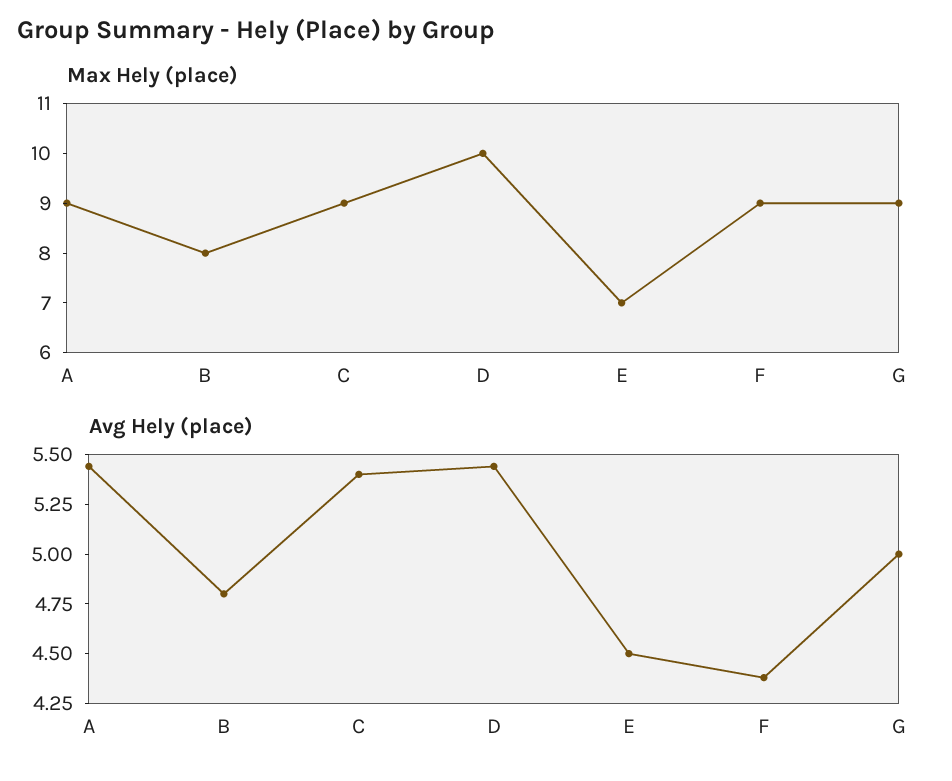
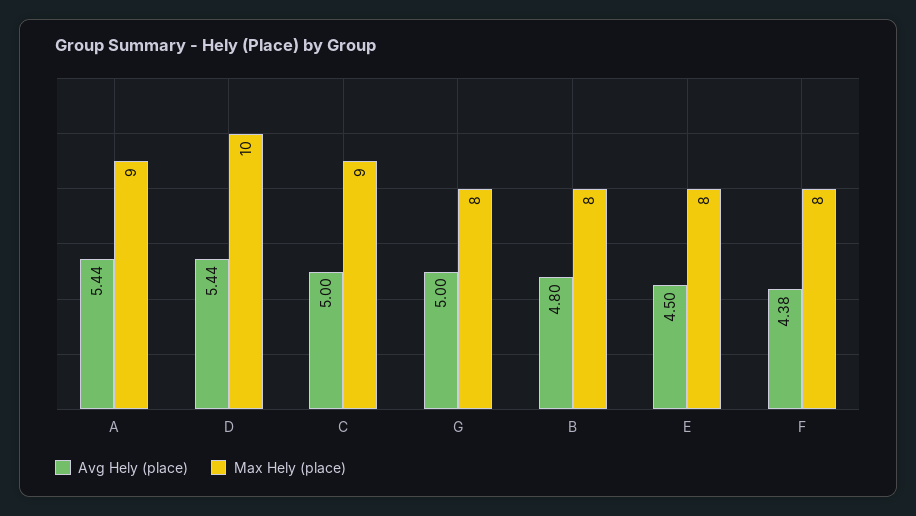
  {
    "Max Hely (place)": {
      "A": 9,
      "B": 8,
      "C": 9,
      "D": 10,
-     "E": 7,
+     "E": 8,
-     "F": 9,
+     "F": 8,
-     "G": 9
+     "G": 8
    },
    "Avg Hely (place)": {
      "A": 5.44,
      "B": 4.8,
-     "C": 5.4,
+     "C": 5,
      "D": 5.44,
      "E": 4.5,
      "F": 4.38,
      "G": 5
    }
  }

